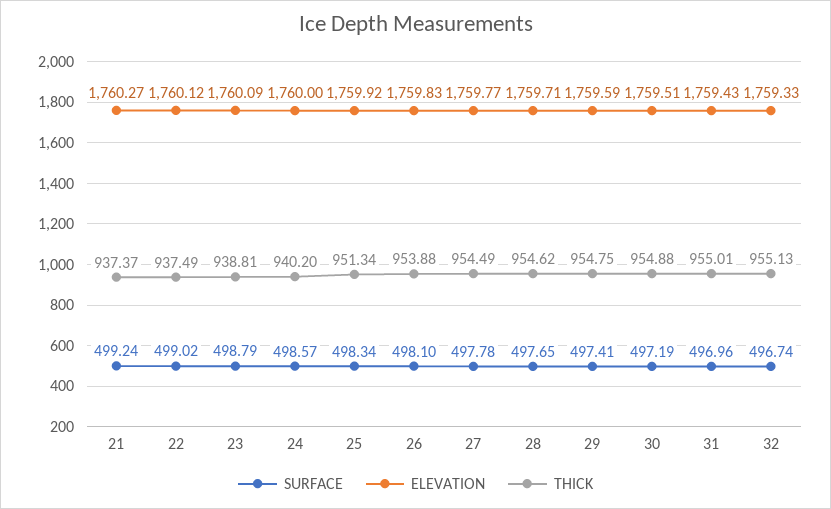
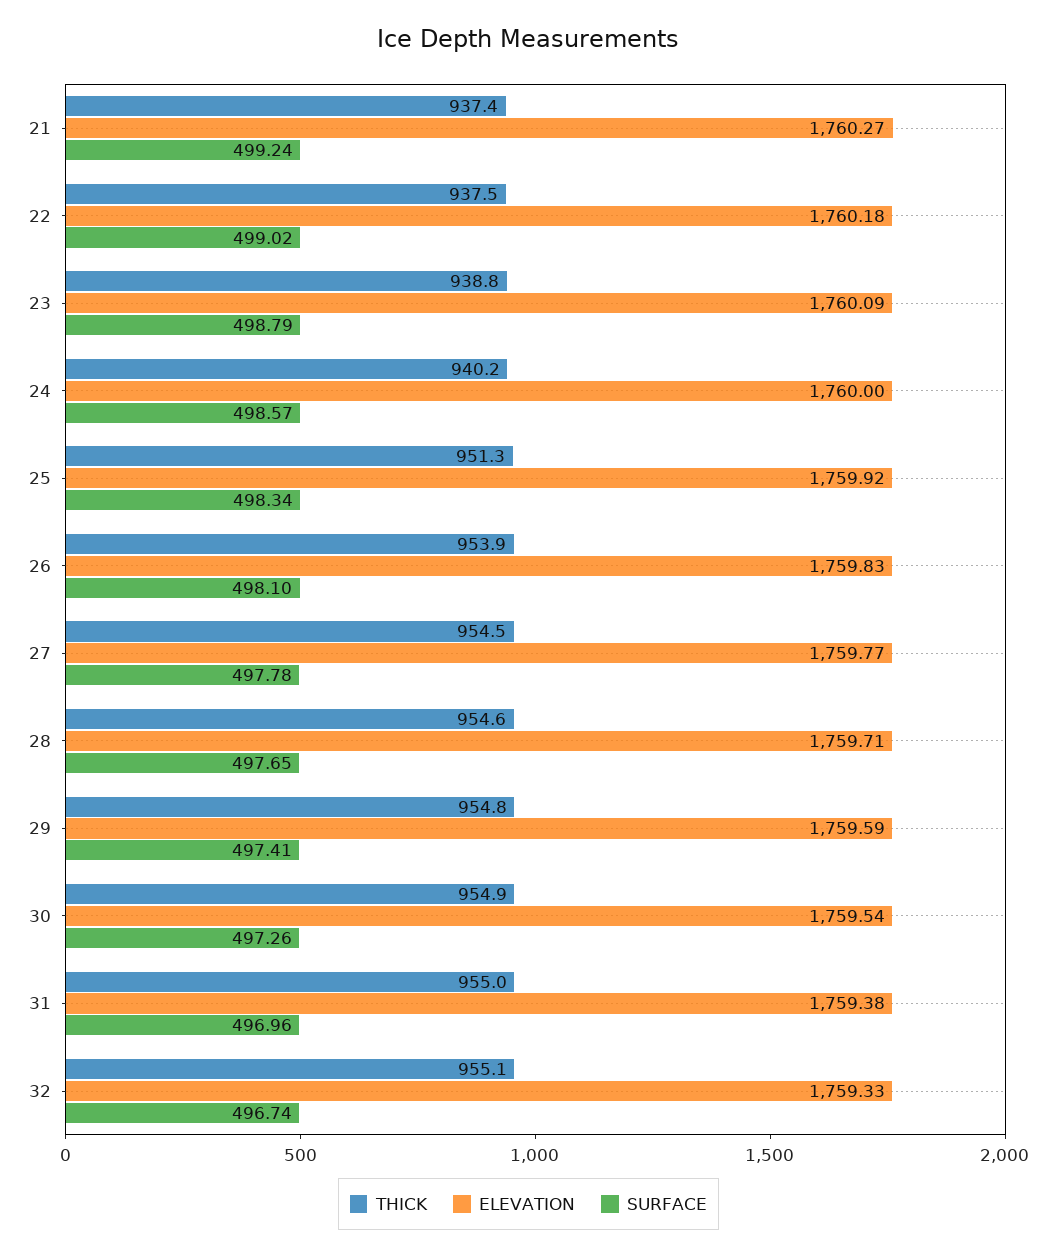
  {
    "SURFACE": {
      "21": 499.24,
      "22": 499.02,
      "23": 498.79,
      "24": 498.57,
      "25": 498.34,
      "26": 498.1,
      "27": 497.78,
      "28": 497.65,
      "29": 497.41,
-     "30": 497.19,
+     "30": 497.26,
      "31": 496.96,
      "32": 496.74
    },
    "ELEVATION": {
      "21": 1760.27,
-     "22": 1760.12,
+     "22": 1760.18,
      "23": 1760.09,
      "24": 1760,
      "25": 1759.92,
      "26": 1759.83,
      "27": 1759.77,
      "28": 1759.71,
      "29": 1759.59,
-     "30": 1759.51,
+     "30": 1759.54,
-     "31": 1759.43,
+     "31": 1759.38,
      "32": 1759.33
    },
    "THICK": {
      "21": 937.37,
      "22": 937.49,
      "23": 938.81,
      "24": 940.2,
      "25": 951.34,
      "26": 953.88,
      "27": 954.49,
      "28": 954.62,
      "29": 954.75,
      "30": 954.88,
      "31": 955.01,
      "32": 955.13
    }
  }

